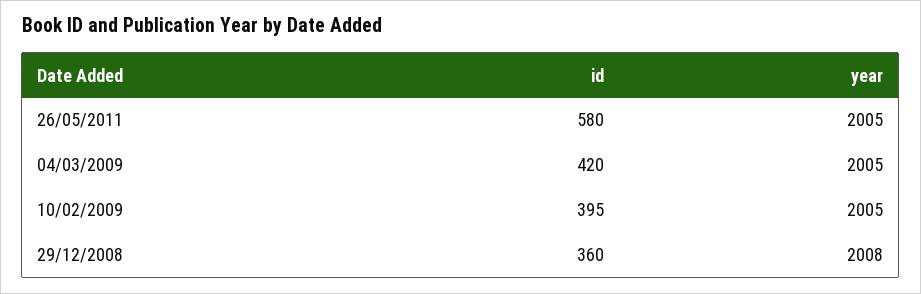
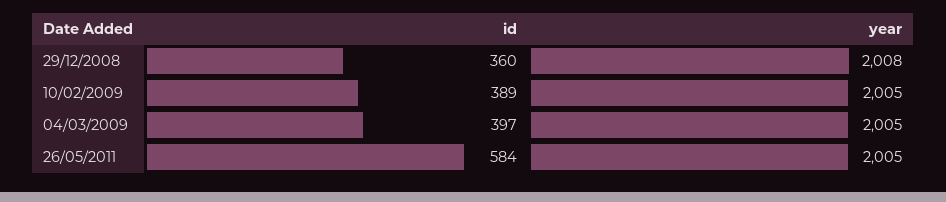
  {
    "id": {
-     "26/05/2011": 580,
+     "26/05/2011": 584,
-     "04/03/2009": 420,
+     "04/03/2009": 397,
-     "10/02/2009": 395,
+     "10/02/2009": 389,
      "29/12/2008": 360
    },
    "year": {
      "26/05/2011": 2005,
      "04/03/2009": 2005,
      "10/02/2009": 2005,
      "29/12/2008": 2008
    }
  }

